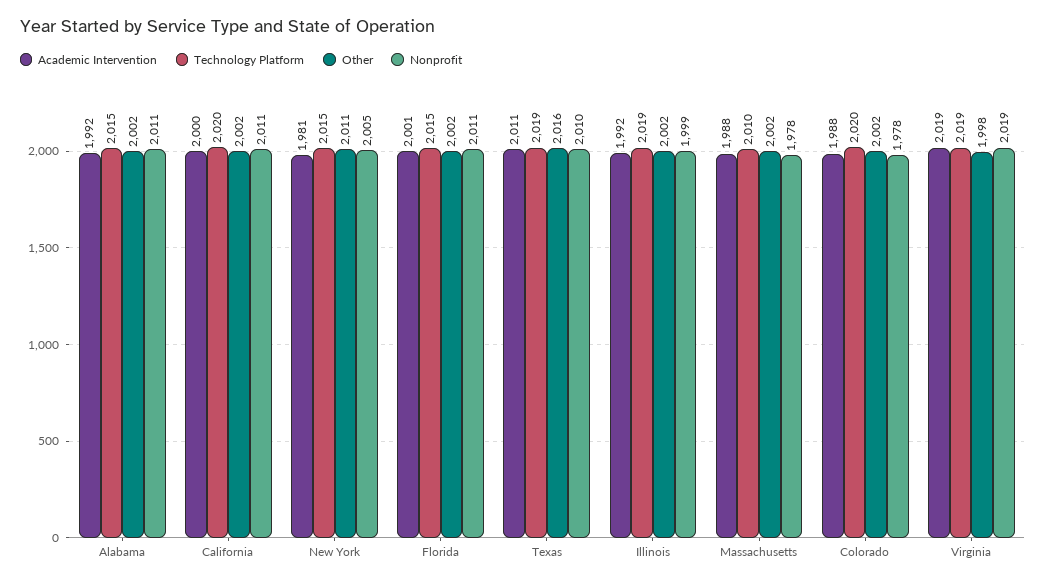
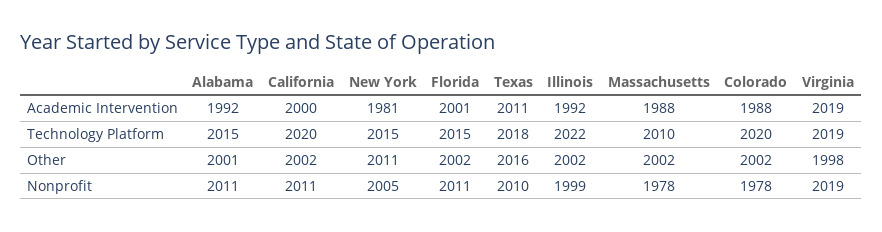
  {
    "Academic Intervention": {
      "Alabama": 1992,
      "California": 2000,
      "New York": 1981,
      "Florida": 2001,
      "Texas": 2011,
      "Illinois": 1992,
      "Massachusetts": 1988,
      "Colorado": 1988,
      "Virginia": 2019
    },
    "Technology Platform": {
      "Alabama": 2015,
      "California": 2020,
      "New York": 2015,
      "Florida": 2015,
-     "Texas": 2019,
+     "Texas": 2018,
-     "Illinois": 2019,
+     "Illinois": 2022,
      "Massachusetts": 2010,
      "Colorado": 2020,
      "Virginia": 2019
    },
    "Other": {
-     "Alabama": 2002,
+     "Alabama": 2001,
      "California": 2002,
      "New York": 2011,
      "Florida": 2002,
      "Texas": 2016,
      "Illinois": 2002,
      "Massachusetts": 2002,
      "Colorado": 2002,
      "Virginia": 1998
    },
    "Nonprofit": {
      "Alabama": 2011,
      "California": 2011,
      "New York": 2005,
      "Florida": 2011,
      "Texas": 2010,
      "Illinois": 1999,
      "Massachusetts": 1978,
      "Colorado": 1978,
      "Virginia": 2019
    }
  }

